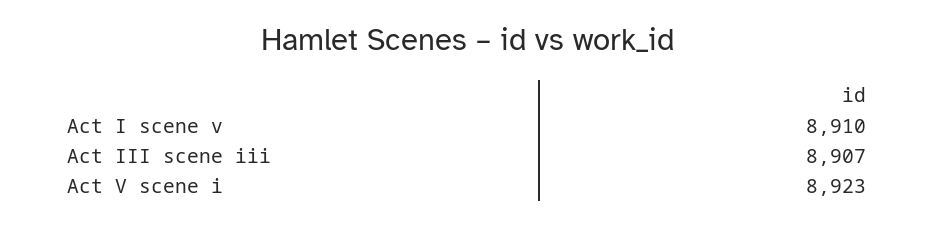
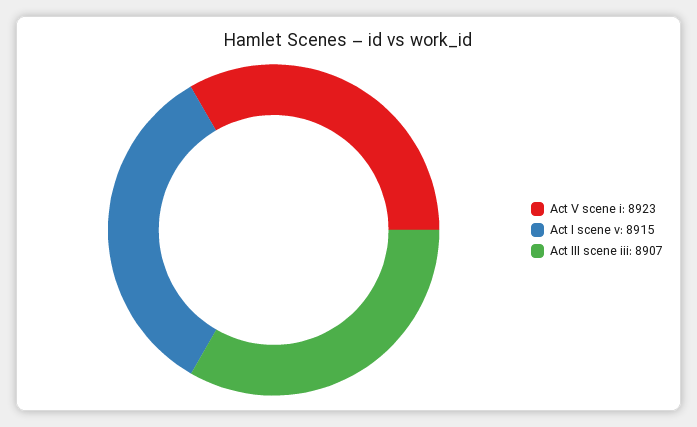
  {
-   "Act I scene v": 8910,
+   "Act I scene v": 8915,
    "Act III scene iii": 8907,
    "Act V scene i": 8923
  }

